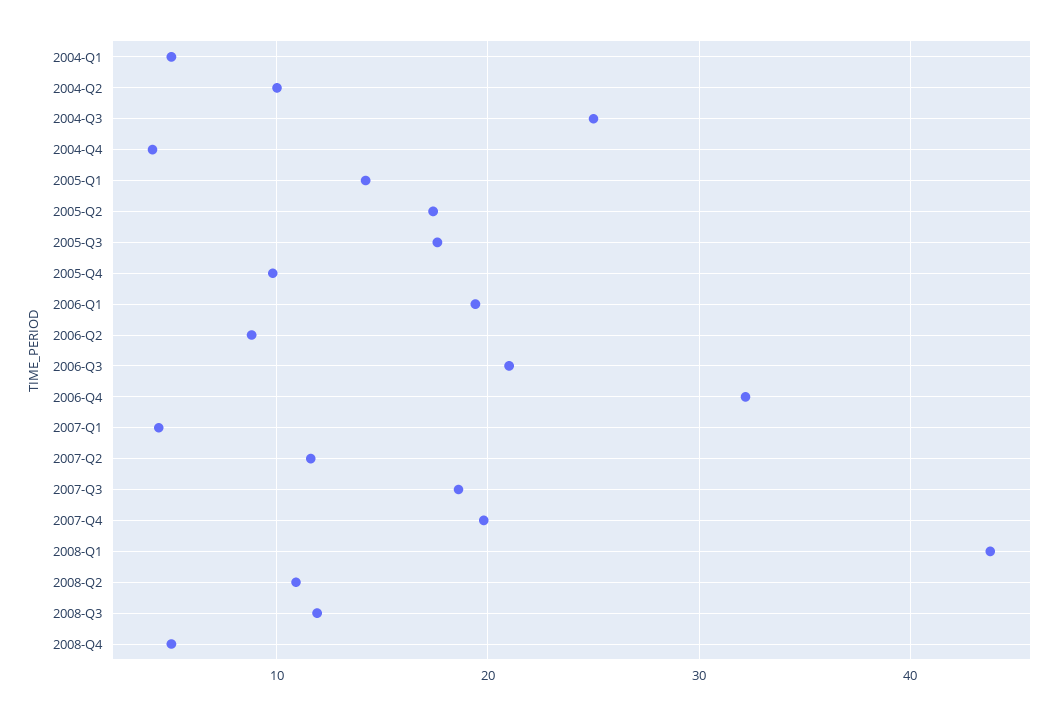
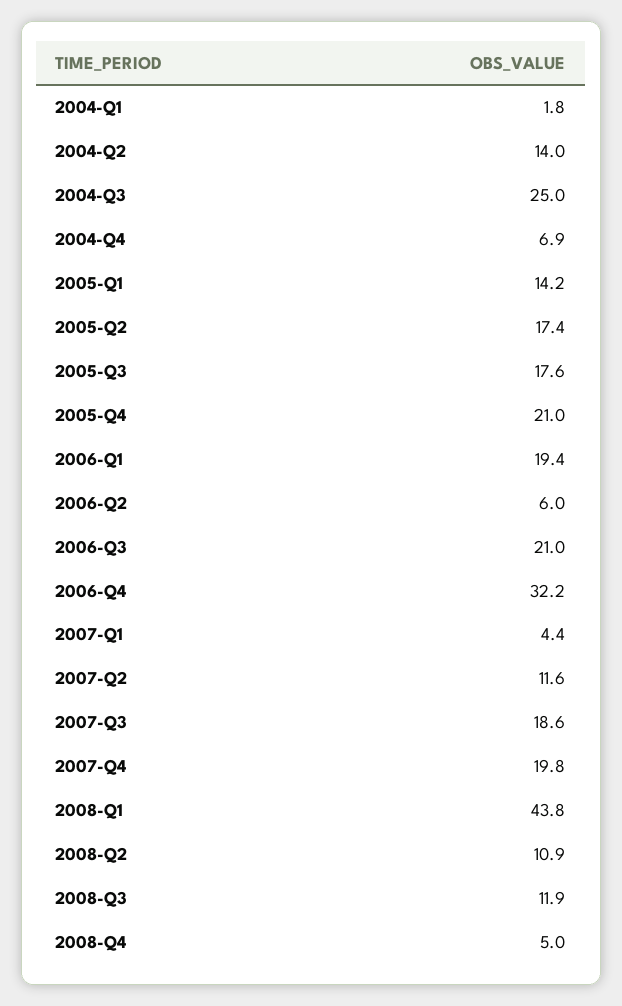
  {
-   "2004-Q1": 5,
+   "2004-Q1": 1.8,
-   "2004-Q2": 10,
+   "2004-Q2": 14,
    "2004-Q3": 25,
-   "2004-Q4": 4,
+   "2004-Q4": 6.9,
    "2005-Q1": 14.2,
    "2005-Q2": 17.4,
    "2005-Q3": 17.6,
-   "2005-Q4": 10,
+   "2005-Q4": 21,
    "2006-Q1": 19.4,
-   "2006-Q2": 9,
+   "2006-Q2": 6,
    "2006-Q3": 21,
    "2006-Q4": 32.2,
    "2007-Q1": 4.4,
    "2007-Q2": 11.6,
    "2007-Q3": 18.6,
    "2007-Q4": 19.8,
    "2008-Q1": 43.8,
    "2008-Q2": 10.9,
    "2008-Q3": 11.9,
    "2008-Q4": 5
  }

